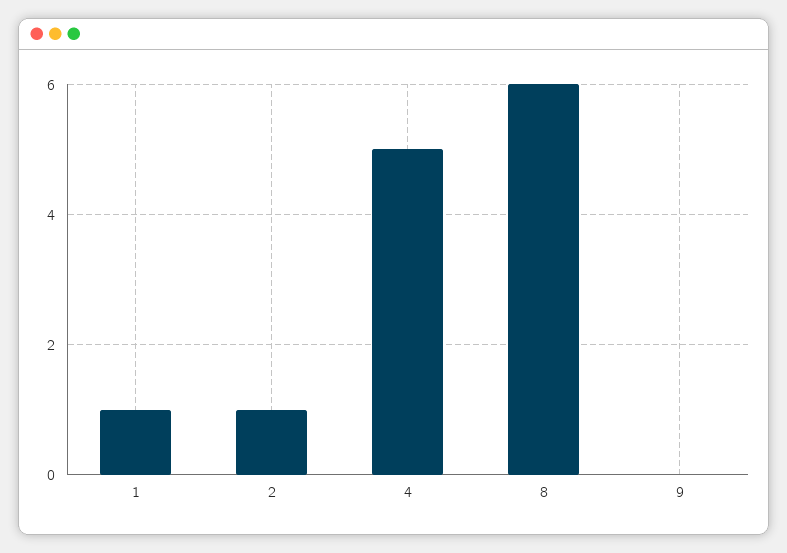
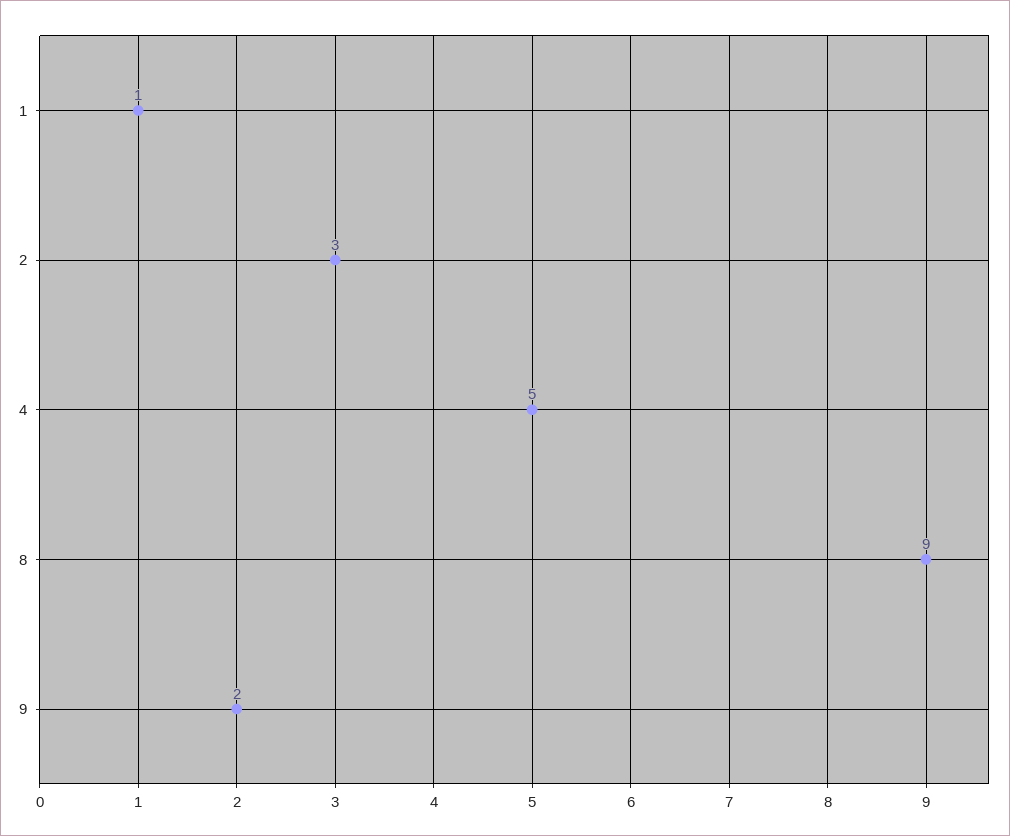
  {
    "1": 1,
-   "2": 1,
+   "2": 3,
    "4": 5,
-   "8": 6,
+   "8": 9,
-   "9": 0
+   "9": 2
  }

